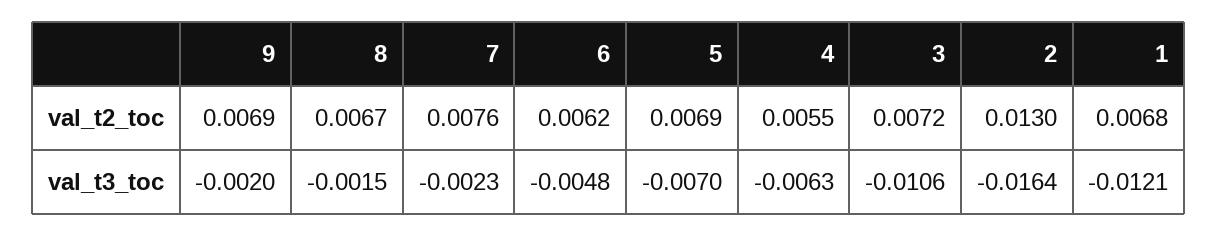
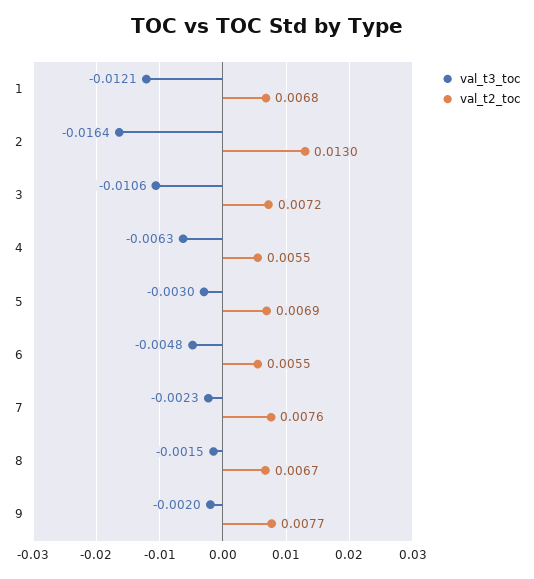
  {
    "val_t2_toc": {
-     "9": 0.0069,
+     "9": 0.0077,
      "8": 0.0067,
      "7": 0.0076,
-     "6": 0.0062,
+     "6": 0.0055,
      "5": 0.0069,
      "4": 0.0055,
      "3": 0.0072,
      "2": 0.013,
      "1": 0.0068
    },
    "val_t3_toc": {
      "9": -0.002,
      "8": -0.0015,
      "7": -0.0023,
      "6": -0.0048,
-     "5": -0.007,
+     "5": -0.003,
      "4": -0.0063,
      "3": -0.0106,
      "2": -0.0164,
      "1": -0.0121
    }
  }

